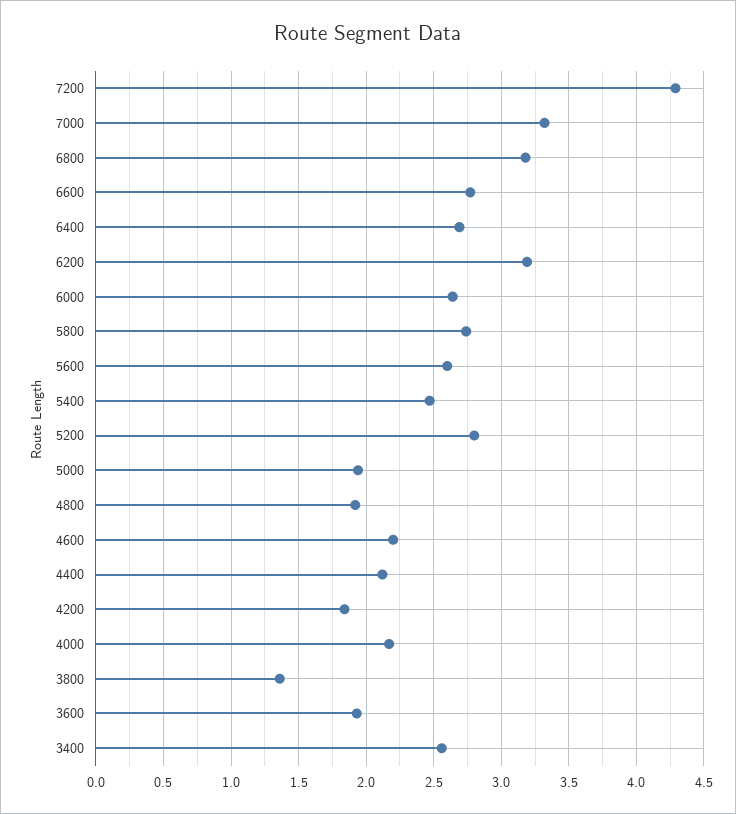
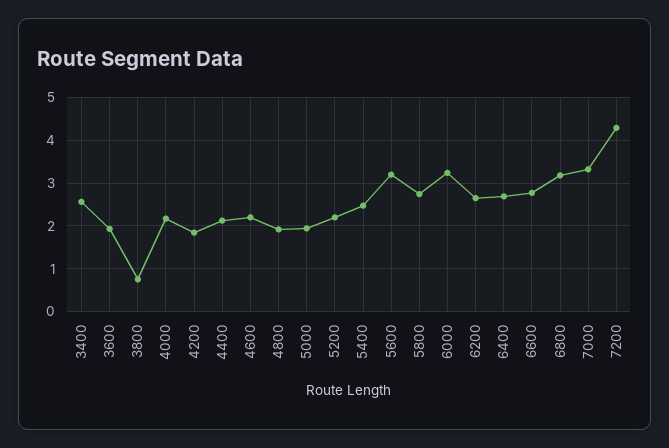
  {
    "7200": 4.3,
    "7000": 3.3,
    "6800": 3.2,
    "6600": 2.75,
    "6400": 2.7,
-   "6200": 3.2,
+   "6200": 2.6,
-   "6000": 2.65,
+   "6000": 3.2,
    "5800": 2.75,
-   "5600": 2.6,
+   "5600": 3.2,
    "5400": 2.45,
-   "5200": 2.8,
+   "5200": 2.2,
    "5000": 1.95,
    "4800": 1.9,
    "4600": 2.2,
    "4400": 2.1,
    "4200": 1.85,
    "4000": 2.15,
-   "3800": 1.35,
+   "3800": 0.8,
    "3600": 1.95,
    "3400": 2.55
  }

